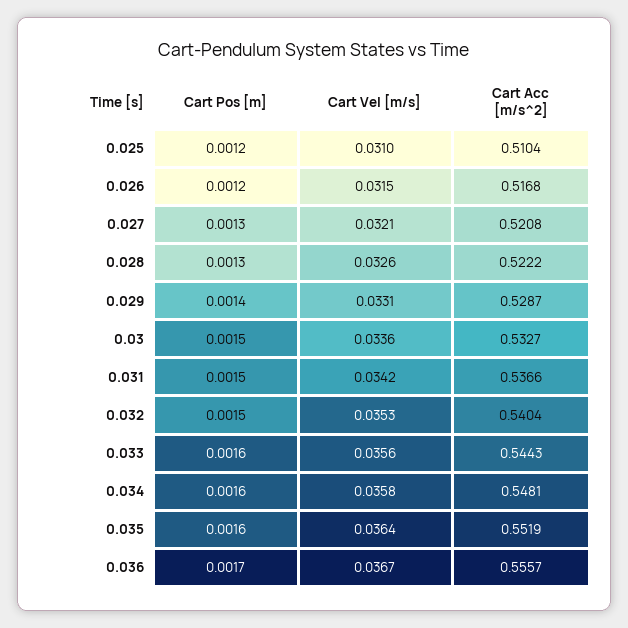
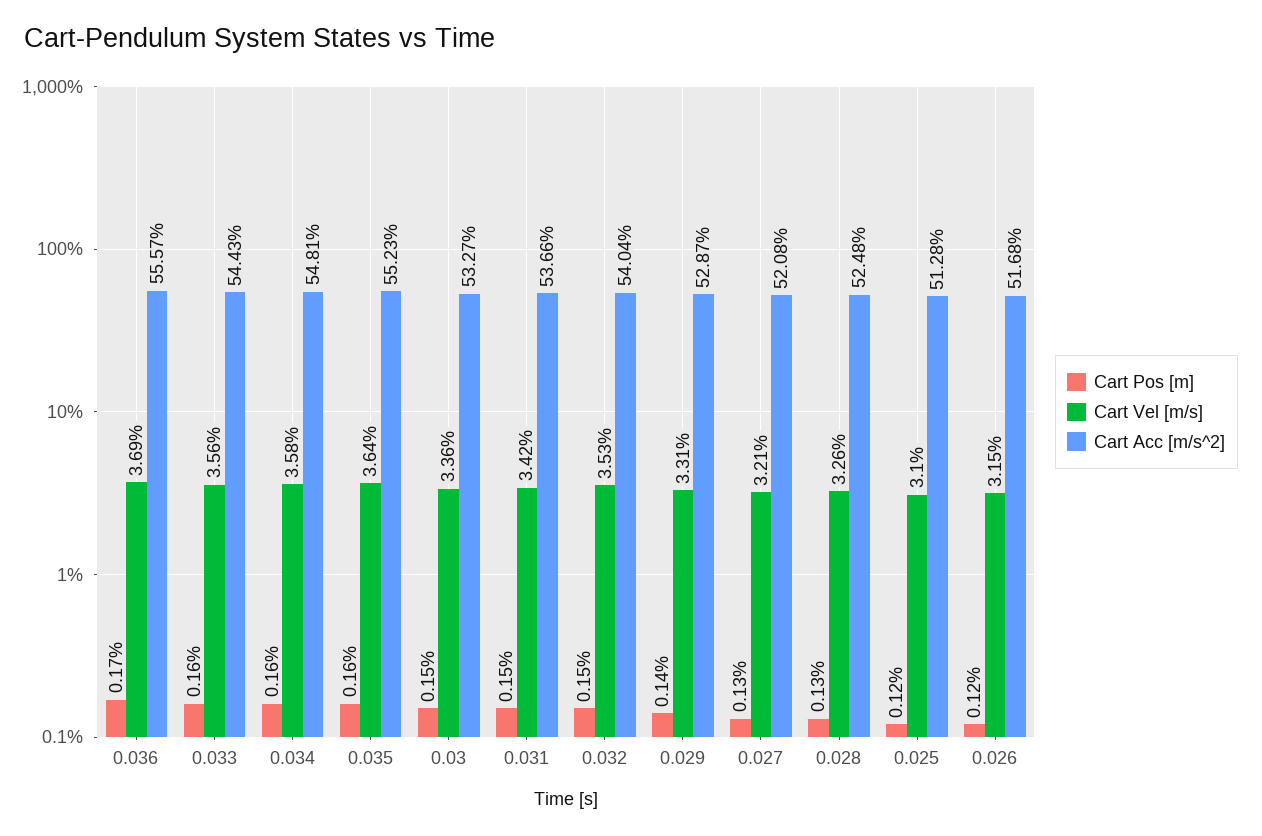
  {
    "Cart Pos [m]": {
      "0.025": 0.0012,
      "0.026": 0.0012,
      "0.027": 0.0013,
      "0.028": 0.0013,
      "0.029": 0.0014,
      "0.03": 0.0015,
      "0.031": 0.0015,
      "0.032": 0.0015,
      "0.033": 0.0016,
      "0.034": 0.0016,
      "0.035": 0.0016,
      "0.036": 0.0017
    },
    "Cart Vel [m/s]": {
      "0.025": 0.031,
      "0.026": 0.0315,
      "0.027": 0.0321,
      "0.028": 0.0326,
      "0.029": 0.0331,
      "0.03": 0.0336,
      "0.031": 0.0342,
      "0.032": 0.0353,
      "0.033": 0.0356,
      "0.034": 0.0358,
      "0.035": 0.0364,
-     "0.036": 0.0367
+     "0.036": 0.0369
    },
    "Cart Acc [m/s^2]": {
-     "0.025": 0.5104,
+     "0.025": 0.5128,
      "0.026": 0.5168,
      "0.027": 0.5208,
-     "0.028": 0.5222,
+     "0.028": 0.5248,
      "0.029": 0.5287,
      "0.03": 0.5327,
      "0.031": 0.5366,
      "0.032": 0.5404,
      "0.033": 0.5443,
      "0.034": 0.5481,
-     "0.035": 0.5519,
+     "0.035": 0.5523,
      "0.036": 0.5557
    }
  }

